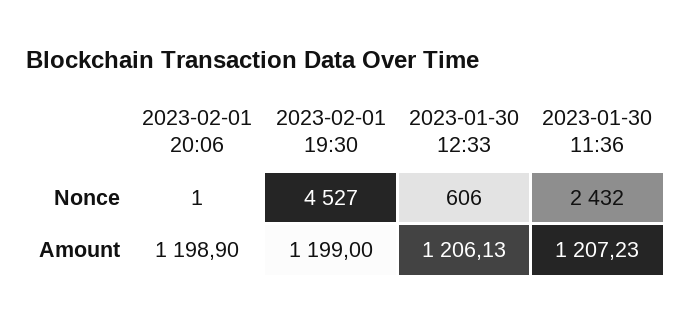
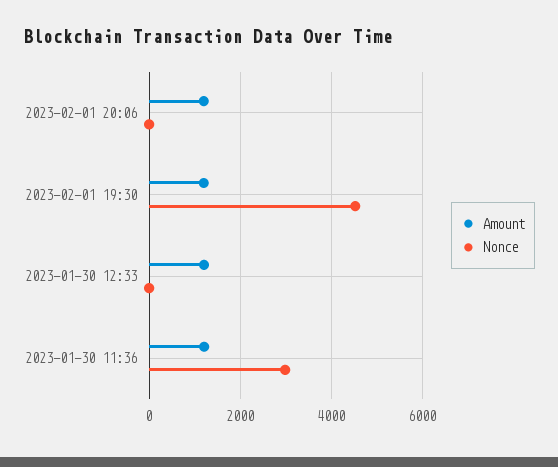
  {
    "Nonce": {
      "2023-02-01 20:06": 1,
      "2023-02-01 19:30": 4527,
-     "2023-01-30 12:33": 606,
+     "2023-01-30 12:33": 0,
-     "2023-01-30 11:36": 2432
+     "2023-01-30 11:36": 3000
    },
    "Amount": {
      "2023-02-01 20:06": 1198.9,
      "2023-02-01 19:30": 1199,
      "2023-01-30 12:33": 1206.13,
      "2023-01-30 11:36": 1207.23
    }
  }

